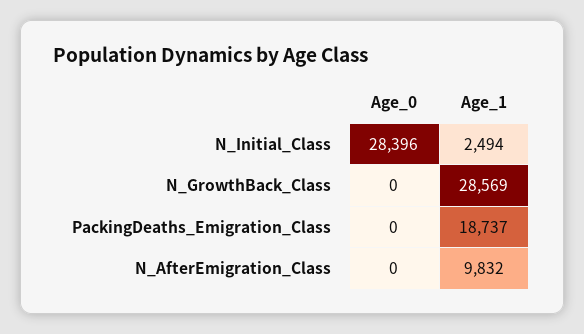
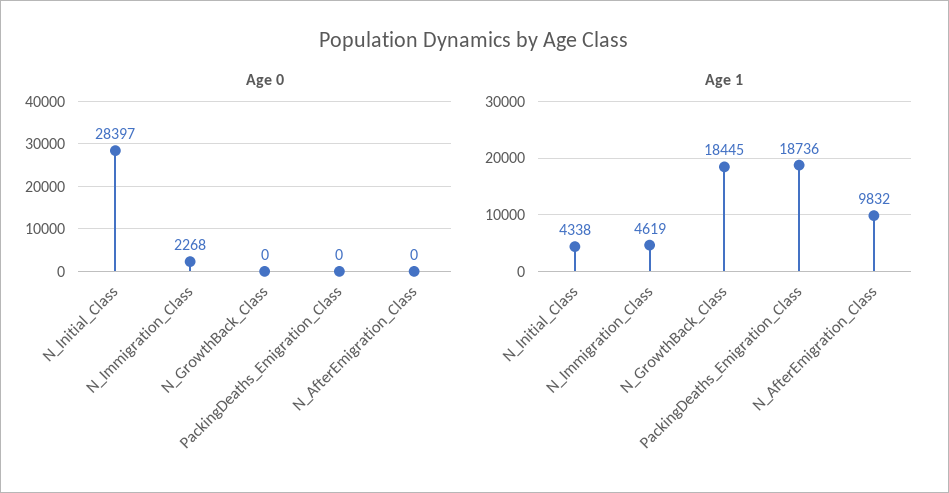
  {
    "Age_0": {
-     "N_Initial_Class": 28396,
+     "N_Initial_Class": 28397,
      "N_GrowthBack_Class": 0,
      "PackingDeaths_Emigration_Class": 0,
-     "N_AfterEmigration_Class": 0
+     "N_AfterEmigration_Class": 0,
+     "N_Immigration_Class": 2268
    },
    "Age_1": {
-     "N_Initial_Class": 2494,
+     "N_Initial_Class": 4338,
-     "N_GrowthBack_Class": 28569,
+     "N_GrowthBack_Class": 18445,
-     "PackingDeaths_Emigration_Class": 18737,
+     "PackingDeaths_Emigration_Class": 18736,
-     "N_AfterEmigration_Class": 9832
+     "N_AfterEmigration_Class": 9832,
+     "N_Immigration_Class": 4619
    }
  }

